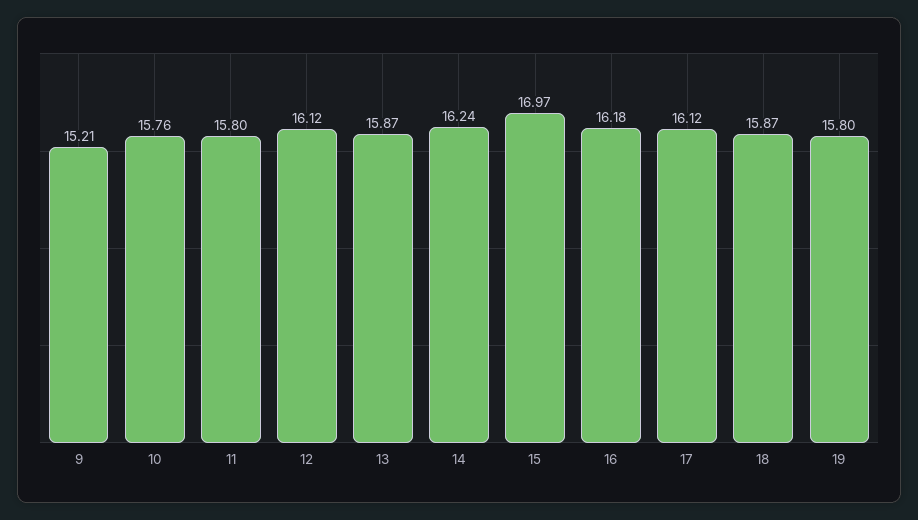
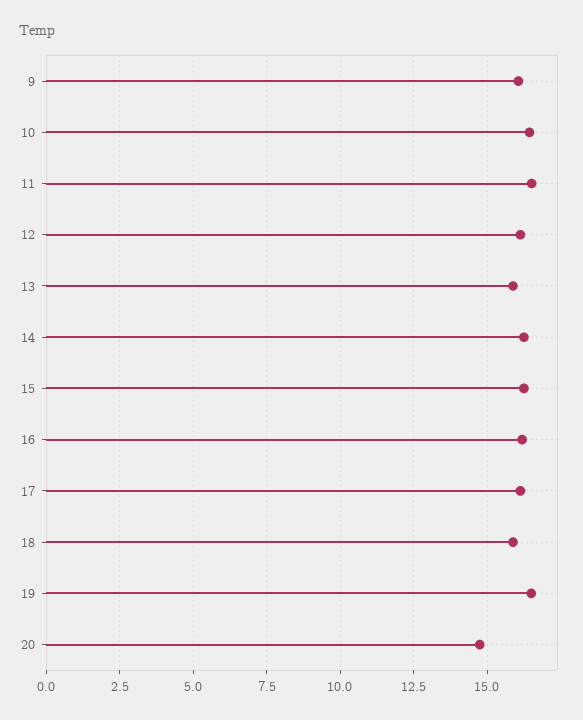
  {
-   "9": 15.21,
+   "9": 16,
-   "10": 15.76,
+   "10": 16.5,
-   "11": 15.8,
+   "11": 16.5,
    "12": 16.12,
    "13": 15.87,
    "14": 16.24,
-   "15": 16.97,
+   "15": 16.25,
    "16": 16.18,
    "17": 16.12,
    "18": 15.87,
-   "19": 15.8
+   "19": 16.5,
+   "20": 14.75
  }

